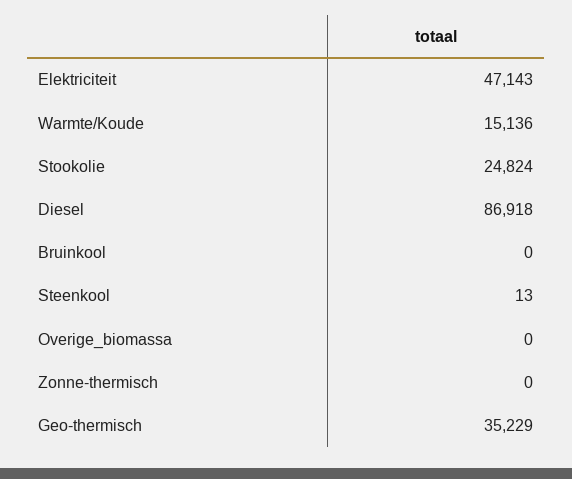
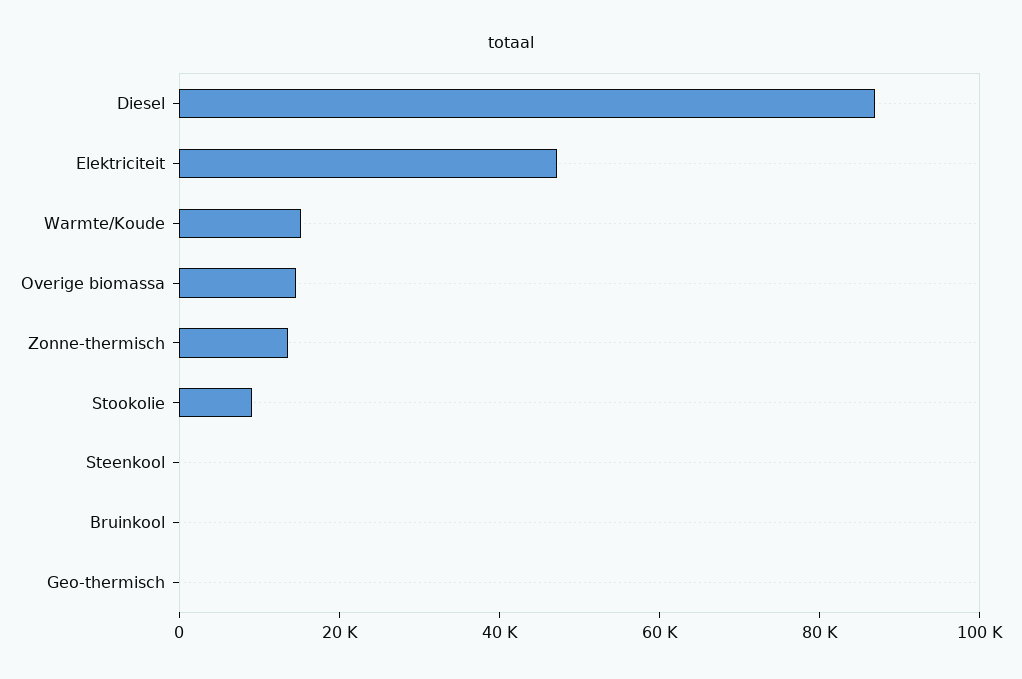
  {
    "Elektriciteit": 47143,
    "Warmte/Koude": 15136,
-   "Stookolie": 24824,
+   "Stookolie": 10000,
    "Diesel": 86918,
    "Bruinkool": 0,
    "Steenkool": 13,
-   "Overige_biomassa": 0,
+   "Overige_biomassa": 15000,
-   "Zonne-thermisch": 0,
+   "Zonne-thermisch": 15000,
-   "Geo-thermisch": 35229
+   "Geo-thermisch": 0
  }

